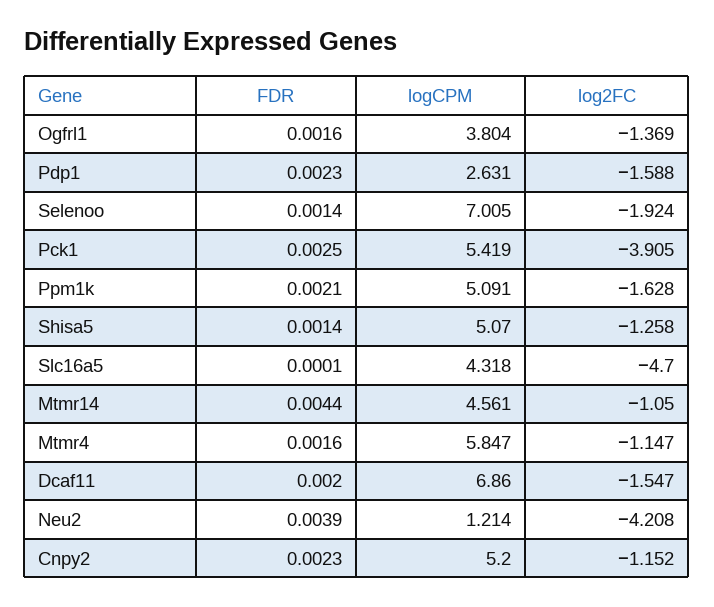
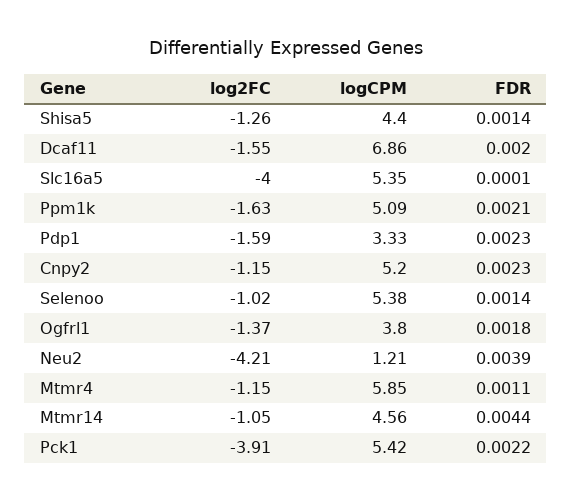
  {
    "FDR": {
-     "Ogfrl1": 0.0016,
+     "Ogfrl1": 0.0018,
      "Pdp1": 0.0023,
      "Selenoo": 0.0014,
-     "Pck1": 0.0025,
+     "Pck1": 0.0022,
      "Ppm1k": 0.0021,
      "Shisa5": 0.0014,
      "Slc16a5": 0.0001,
      "Mtmr14": 0.0044,
-     "Mtmr4": 0.0016,
+     "Mtmr4": 0.0011,
      "Dcaf11": 0.002,
      "Neu2": 0.0039,
      "Cnpy2": 0.0023
    },
    "logCPM": {
      "Ogfrl1": 3.804,
-     "Pdp1": 2.631,
+     "Pdp1": 3.33,
-     "Selenoo": 7.005,
+     "Selenoo": 5.38,
      "Pck1": 5.419,
      "Ppm1k": 5.091,
-     "Shisa5": 5.07,
+     "Shisa5": 4.4,
-     "Slc16a5": 4.318,
+     "Slc16a5": 5.35,
      "Mtmr14": 4.561,
      "Mtmr4": 5.847,
      "Dcaf11": 6.86,
      "Neu2": 1.214,
      "Cnpy2": 5.2
    },
    "log2FC": {
      "Ogfrl1": -1.369,
      "Pdp1": -1.588,
-     "Selenoo": -1.924,
+     "Selenoo": -1.02,
      "Pck1": -3.905,
      "Ppm1k": -1.628,
      "Shisa5": -1.258,
-     "Slc16a5": -4.7,
+     "Slc16a5": -4,
      "Mtmr14": -1.05,
      "Mtmr4": -1.147,
      "Dcaf11": -1.547,
      "Neu2": -4.208,
      "Cnpy2": -1.152
    }
  }

